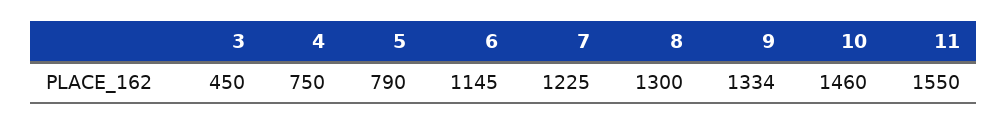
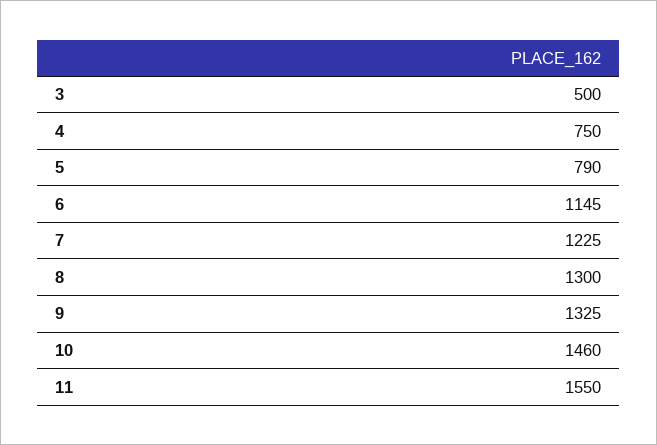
  {
-   "3": 450,
+   "3": 500,
    "4": 750,
    "5": 790,
    "6": 1145,
    "7": 1225,
    "8": 1300,
-   "9": 1334,
+   "9": 1325,
    "10": 1460,
    "11": 1550
  }

